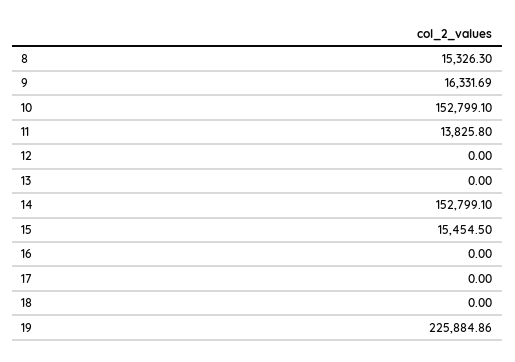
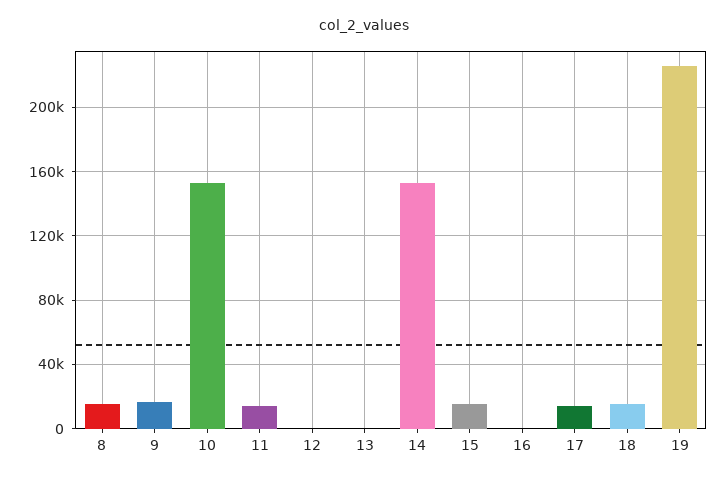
  {
    "8": 15326.3,
    "9": 16331.69,
    "10": 152799.1,
    "11": 13825.8,
    "12": 0,
    "13": 0,
    "14": 152799.1,
    "15": 15454.5,
    "16": 0,
-   "17": 0,
+   "17": 15000,
-   "18": 0,
+   "18": 15000,
    "19": 225884.86
  }

